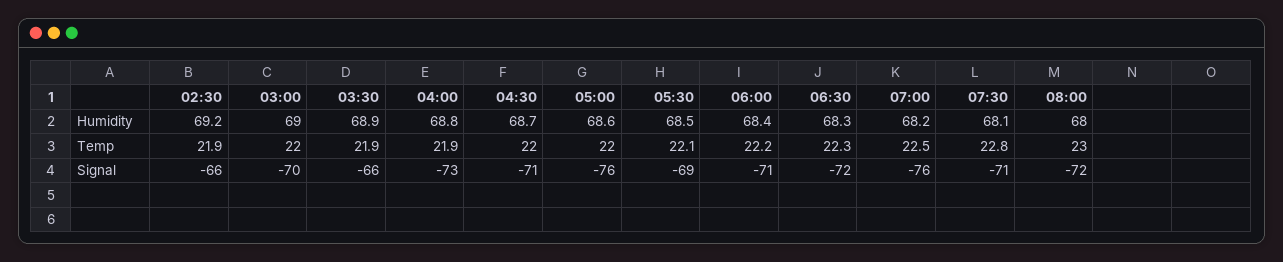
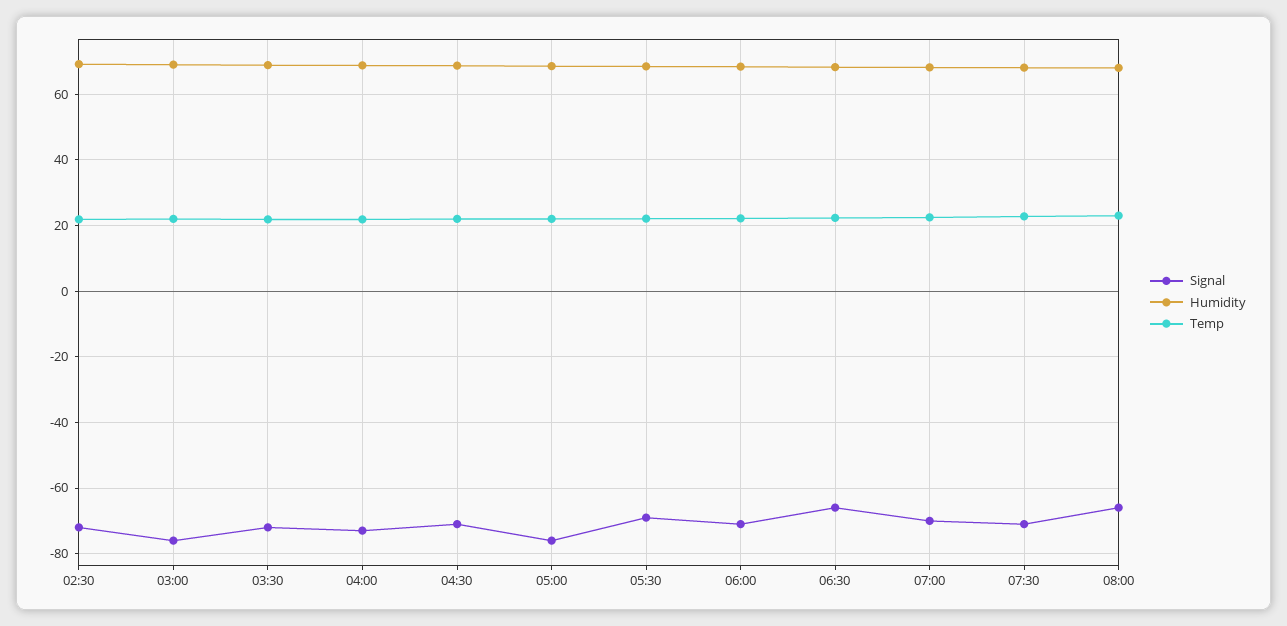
  {
    "Humidity": {
      "02:30": 69.2,
      "03:00": 69,
      "03:30": 68.9,
      "04:00": 68.8,
      "04:30": 68.7,
      "05:00": 68.6,
      "05:30": 68.5,
      "06:00": 68.4,
      "06:30": 68.3,
      "07:00": 68.2,
      "07:30": 68.1,
      "08:00": 68
    },
    "Temp": {
      "02:30": 21.9,
      "03:00": 22,
      "03:30": 21.9,
      "04:00": 21.9,
      "04:30": 22,
      "05:00": 22,
      "05:30": 22.1,
      "06:00": 22.2,
      "06:30": 22.3,
      "07:00": 22.5,
      "07:30": 22.8,
      "08:00": 23
    },
    "Signal": {
-     "02:30": -66,
+     "02:30": -72,
-     "03:00": -70,
+     "03:00": -76,
-     "03:30": -66,
+     "03:30": -72,
      "04:00": -73,
      "04:30": -71,
      "05:00": -76,
      "05:30": -69,
      "06:00": -71,
-     "06:30": -72,
+     "06:30": -66,
-     "07:00": -76,
+     "07:00": -70,
      "07:30": -71,
-     "08:00": -72
+     "08:00": -66
    }
  }

